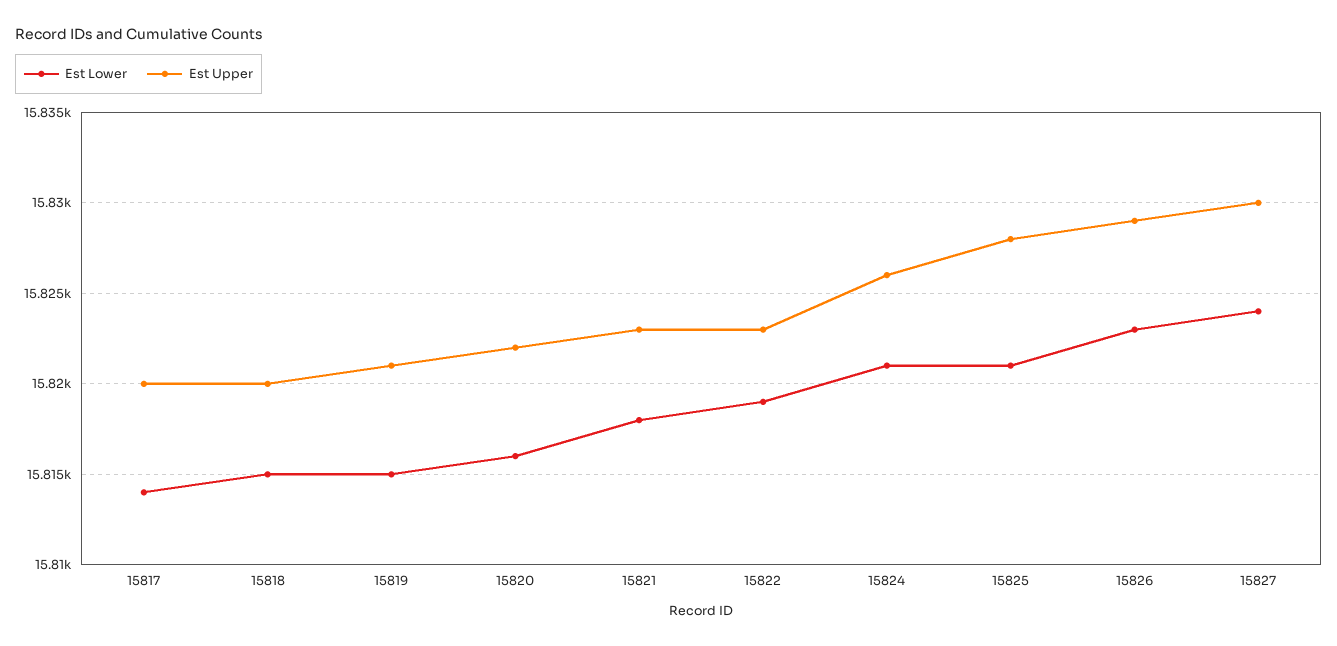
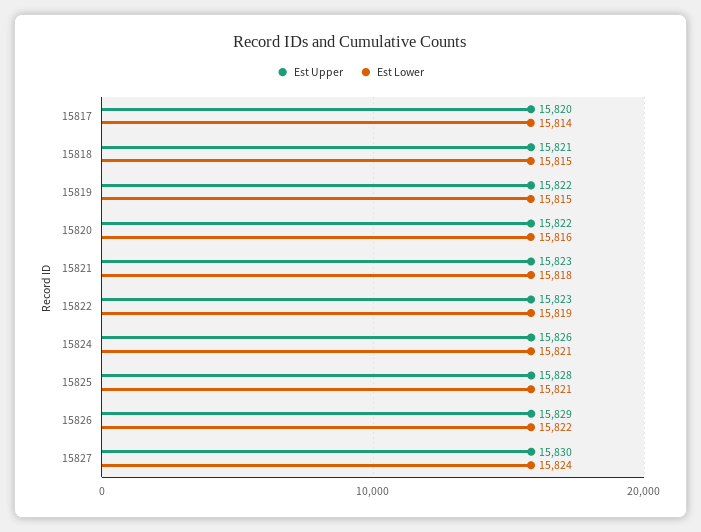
  {
    "Est Lower": {
      "15817": 15814,
      "15818": 15815,
      "15819": 15815,
      "15820": 15816,
      "15821": 15818,
      "15822": 15819,
      "15824": 15821,
      "15825": 15821,
-     "15826": 15823,
+     "15826": 15822,
      "15827": 15824
    },
    "Est Upper": {
      "15817": 15820,
-     "15818": 15820,
+     "15818": 15821,
-     "15819": 15821,
+     "15819": 15822,
      "15820": 15822,
      "15821": 15823,
      "15822": 15823,
      "15824": 15826,
      "15825": 15828,
      "15826": 15829,
      "15827": 15830
    }
  }

